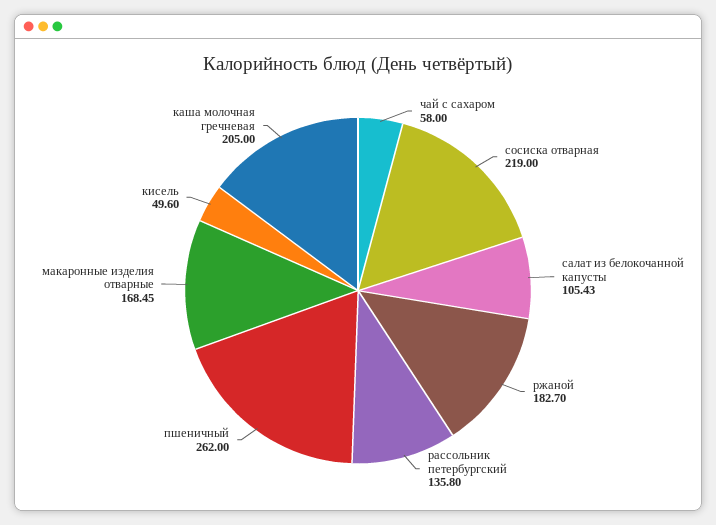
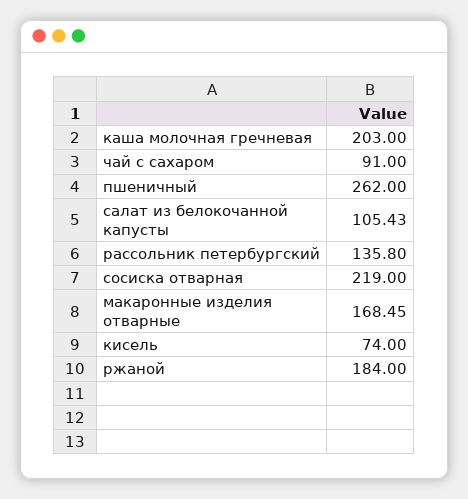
  {
-   "чай с сахаром": 58,
+   "чай с сахаром": 91,
    "сосиска отварная": 219,
    "салат из белокочанной капусты": 105.43,
-   "ржаной": 182.7,
+   "ржаной": 184,
    "рассольник петербургский": 135.8,
    "пшеничный": 262,
    "макаронные изделия отварные": 168.45,
-   "кисель": 49.6,
+   "кисель": 74,
-   "каша молочная гречневая": 205
+   "каша молочная гречневая": 203
  }

